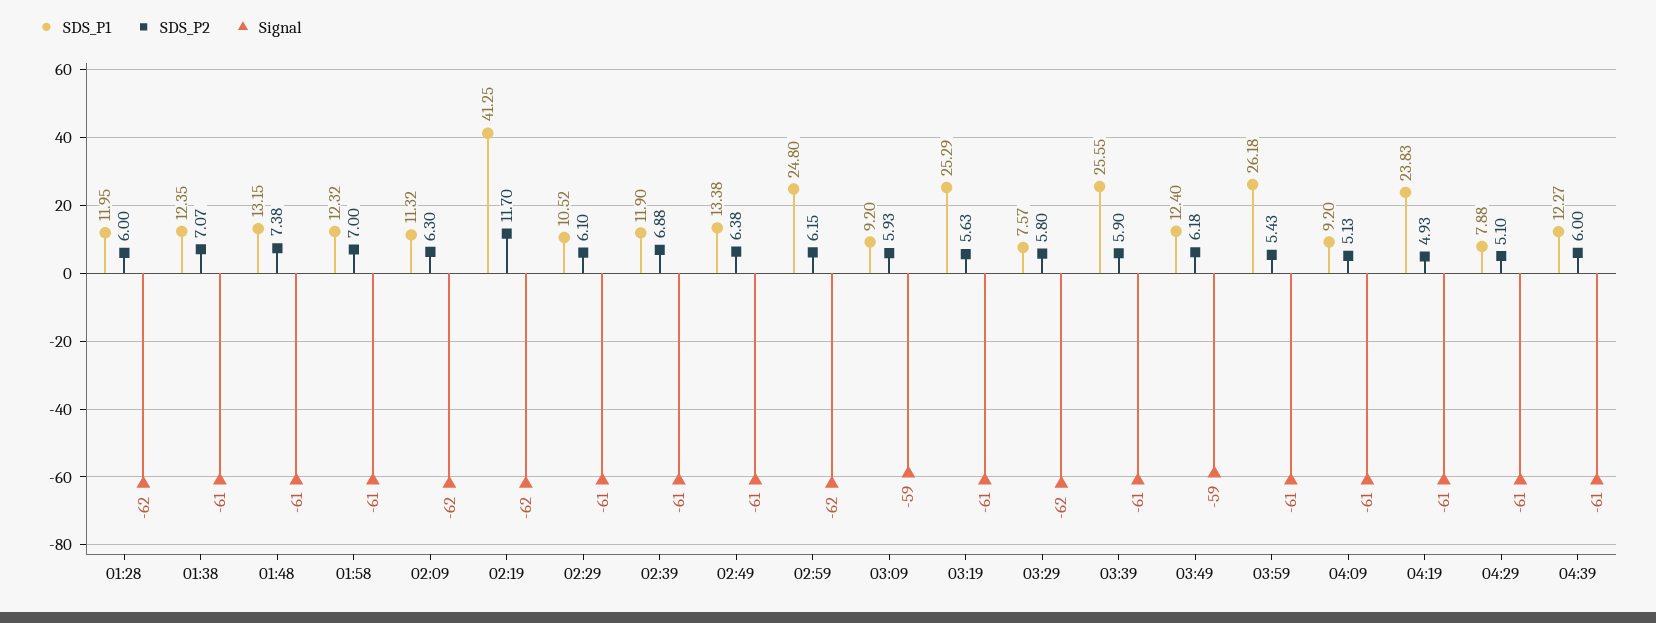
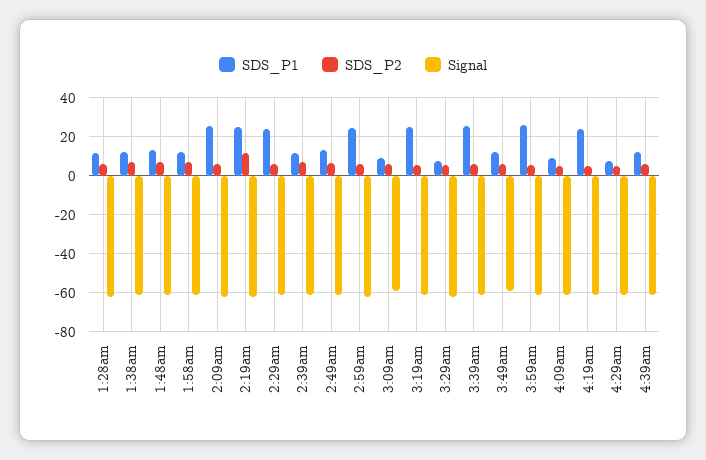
  {
    "SDS_P1": {
      "01:28": 11.95,
      "01:38": 12.35,
      "01:48": 13.15,
      "01:58": 12.32,
-     "02:09": 11.32,
+     "02:09": 25,
-     "02:19": 41.25,
+     "02:19": 25,
-     "02:29": 10.52,
+     "02:29": 25,
      "02:39": 11.9,
      "02:49": 13.38,
      "02:59": 24.8,
      "03:09": 9.2,
      "03:19": 25.29,
      "03:29": 7.57,
      "03:39": 25.55,
      "03:49": 12.4,
      "03:59": 26.18,
      "04:09": 9.2,
      "04:19": 23.83,
      "04:29": 7.88,
      "04:39": 12.27
    },
    "SDS_P2": {
      "01:28": 6,
      "01:38": 7.07,
      "01:48": 7.38,
      "01:58": 7,
      "02:09": 6.3,
      "02:19": 11.7,
      "02:29": 6.1,
      "02:39": 6.88,
      "02:49": 6.38,
      "02:59": 6.15,
      "03:09": 5.93,
      "03:19": 5.63,
      "03:29": 5.8,
      "03:39": 5.9,
      "03:49": 6.18,
      "03:59": 5.43,
      "04:09": 5.13,
      "04:19": 4.93,
      "04:29": 5.1,
      "04:39": 6
    },
    "Signal": {
      "01:28": -62,
      "01:38": -61,
      "01:48": -61,
      "01:58": -61,
      "02:09": -62,
      "02:19": -62,
      "02:29": -61,
      "02:39": -61,
      "02:49": -61,
      "02:59": -62,
      "03:09": -59,
      "03:19": -61,
      "03:29": -62,
      "03:39": -61,
      "03:49": -59,
      "03:59": -61,
      "04:09": -61,
      "04:19": -61,
      "04:29": -61,
      "04:39": -61
    }
  }

